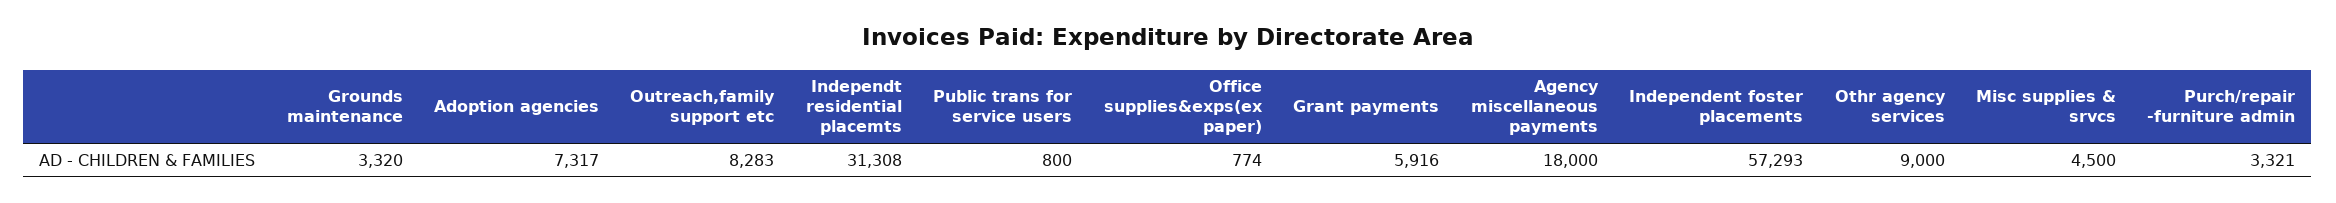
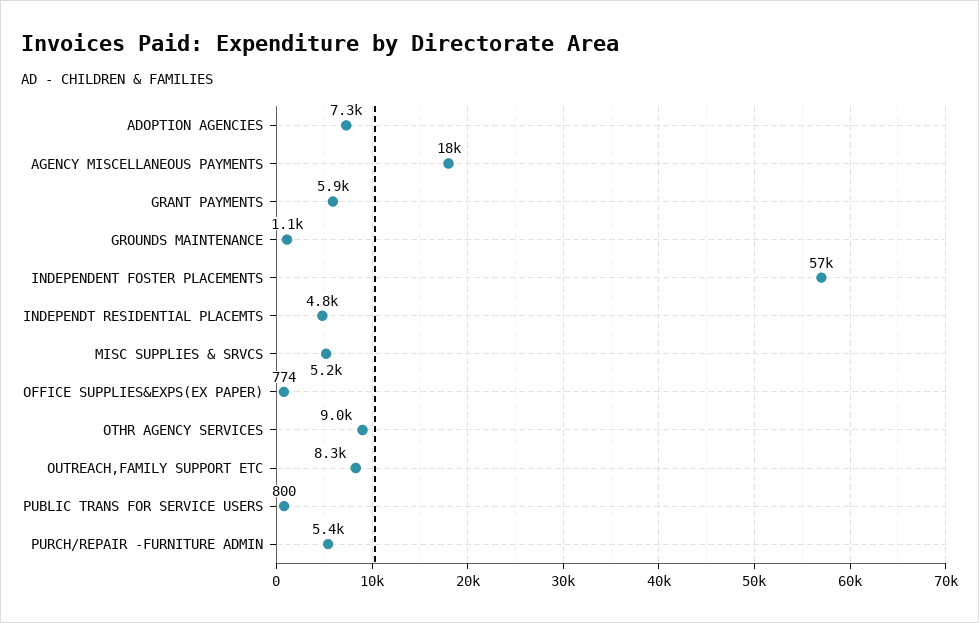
  {
-   "Grounds maintenance": 3320,
+   "Grounds maintenance": 1100,
    "Adoption agencies": 7317,
    "Outreach,family support etc": 8283,
-   "Independt residential placemts": 31308,
+   "Independt residential placemts": 4800,
    "Public trans for service users": 800,
    "Office supplies&exps(ex paper)": 774,
    "Grant payments": 5916,
    "Agency miscellaneous payments": 18000,
    "Independent foster placements": 57293,
    "Othr agency services": 9000,
-   "Misc supplies & srvcs": 4500,
+   "Misc supplies & srvcs": 5200,
-   "Purch/repair -furniture admin": 3321
+   "Purch/repair -furniture admin": 5400
  }

